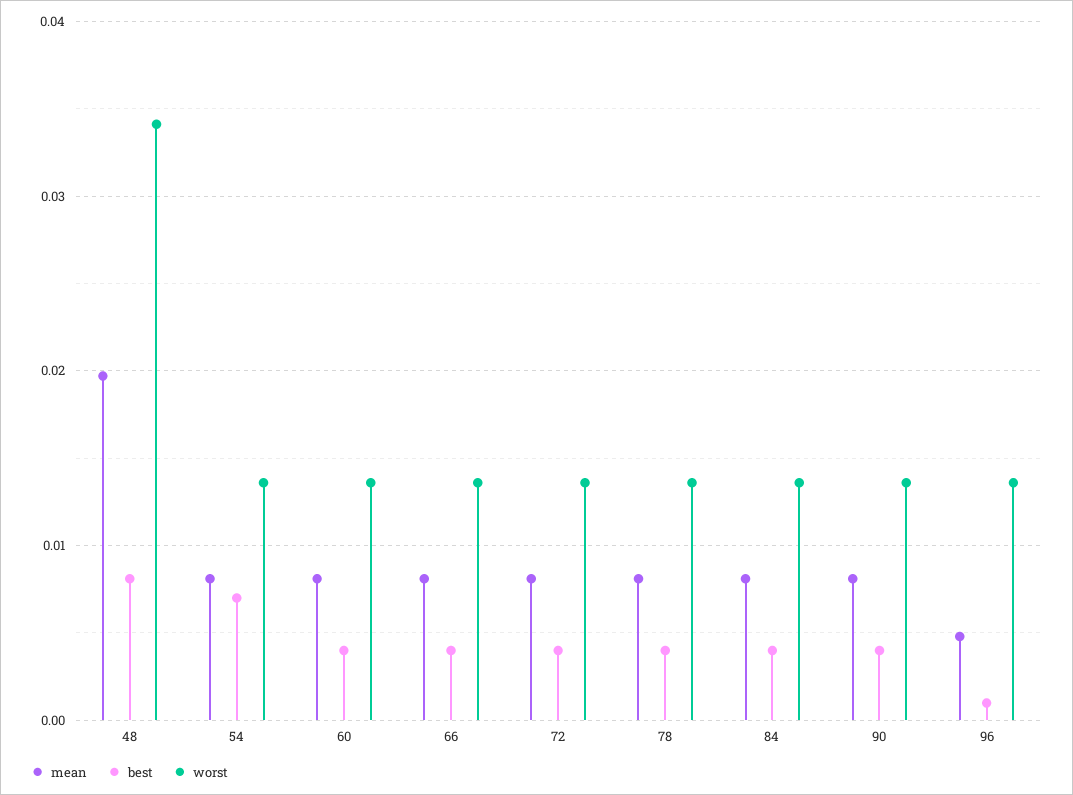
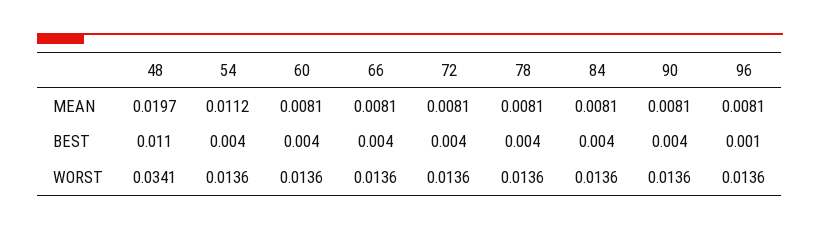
  {
    "mean": {
      "48": 0.0197,
-     "54": 0.008,
+     "54": 0.0112,
      "60": 0.0081,
      "66": 0.0081,
      "72": 0.0081,
      "78": 0.0081,
      "84": 0.0081,
      "90": 0.0081,
-     "96": 0.005
+     "96": 0.0081
    },
    "best": {
-     "48": 0.008,
+     "48": 0.011,
-     "54": 0.007,
+     "54": 0.004,
      "60": 0.004,
      "66": 0.004,
      "72": 0.004,
      "78": 0.004,
      "84": 0.004,
      "90": 0.004,
      "96": 0.001
    },
    "worst": {
      "48": 0.0341,
      "54": 0.0136,
      "60": 0.0136,
      "66": 0.0136,
      "72": 0.0136,
      "78": 0.0136,
      "84": 0.0136,
      "90": 0.0136,
      "96": 0.0136
    }
  }

